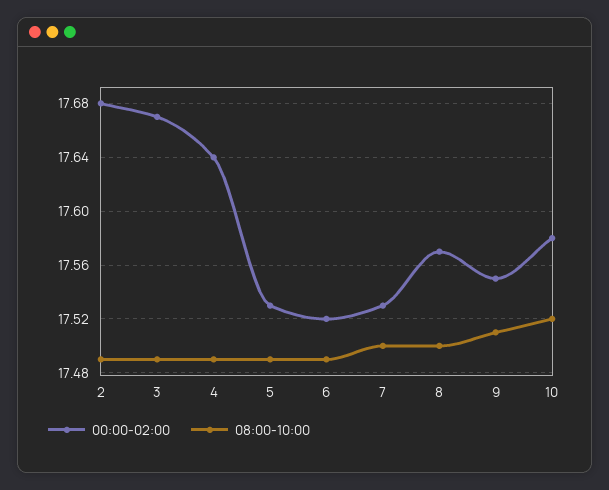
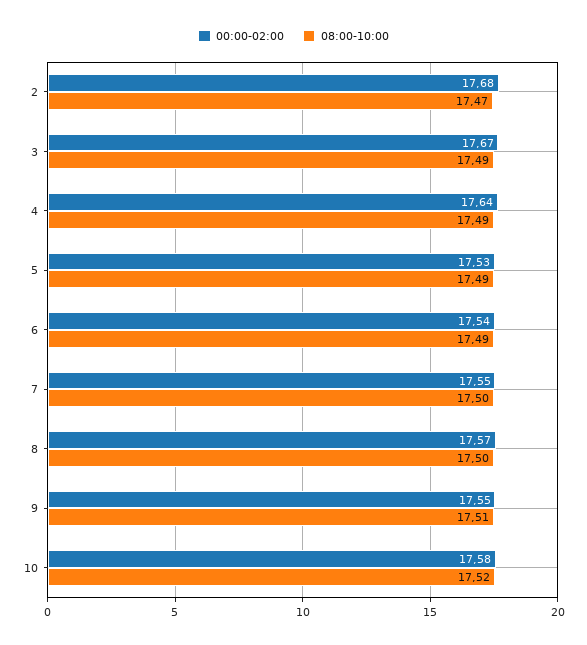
  {
    "00:00-02:00": {
      "2": 17.68,
      "3": 17.67,
      "4": 17.64,
      "5": 17.53,
-     "6": 17.52,
+     "6": 17.54,
-     "7": 17.53,
+     "7": 17.55,
      "8": 17.57,
      "9": 17.55,
      "10": 17.58
    },
    "08:00-10:00": {
-     "2": 17.49,
+     "2": 17.47,
      "3": 17.49,
      "4": 17.49,
      "5": 17.49,
      "6": 17.49,
      "7": 17.5,
      "8": 17.5,
      "9": 17.51,
      "10": 17.52
    }
  }

